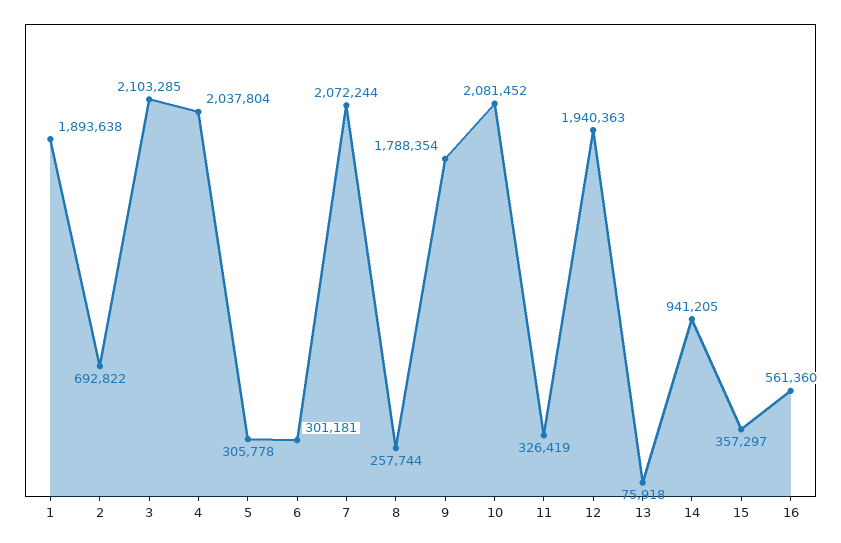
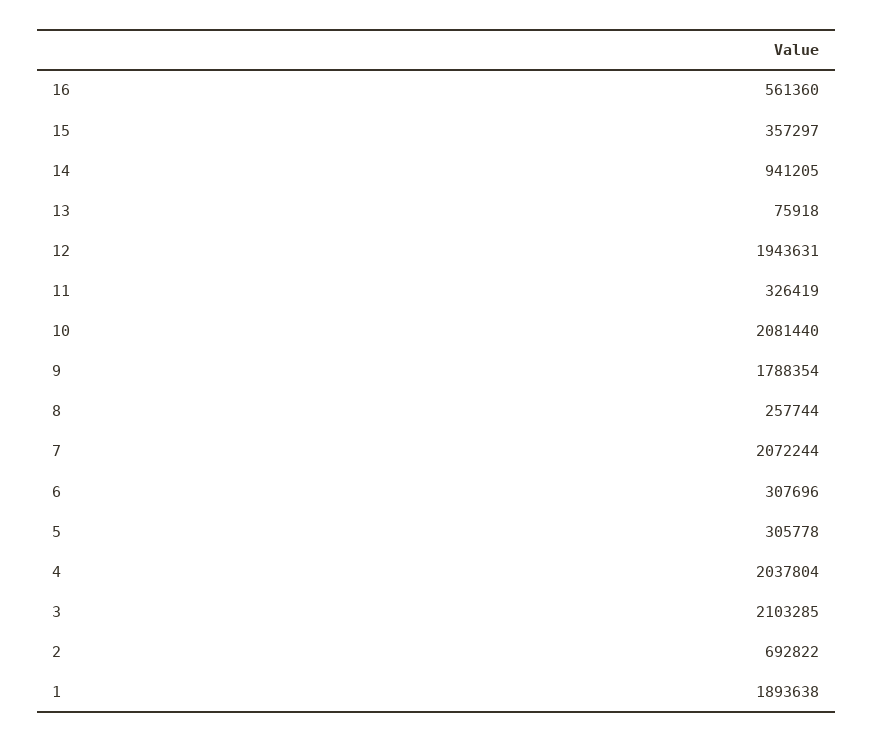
  {
    "1": 1893638,
    "2": 692822,
    "3": 2103285,
    "4": 2037804,
    "5": 305778,
-   "6": 301181,
+   "6": 307696,
    "7": 2072244,
    "8": 257744,
    "9": 1788354,
-   "10": 2081452,
+   "10": 2081440,
    "11": 326419,
-   "12": 1940363,
+   "12": 1943631,
    "13": 75918,
    "14": 941205,
    "15": 357297,
    "16": 561360
  }

